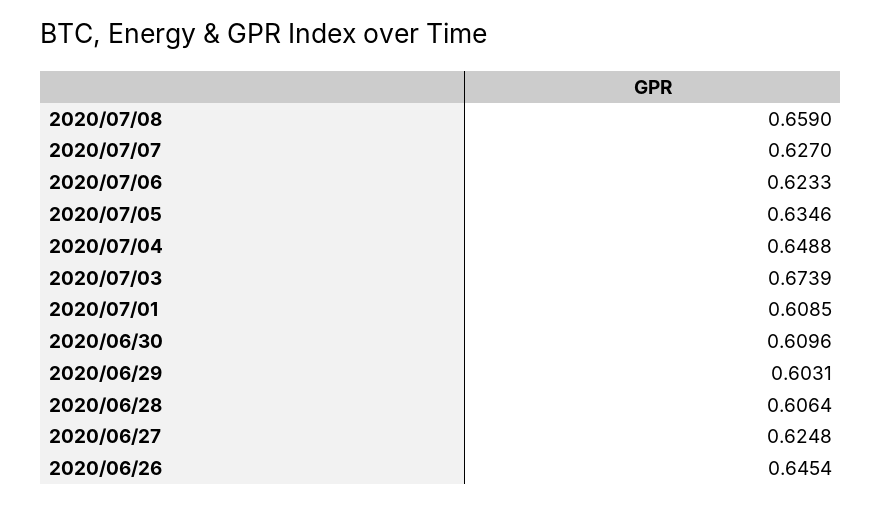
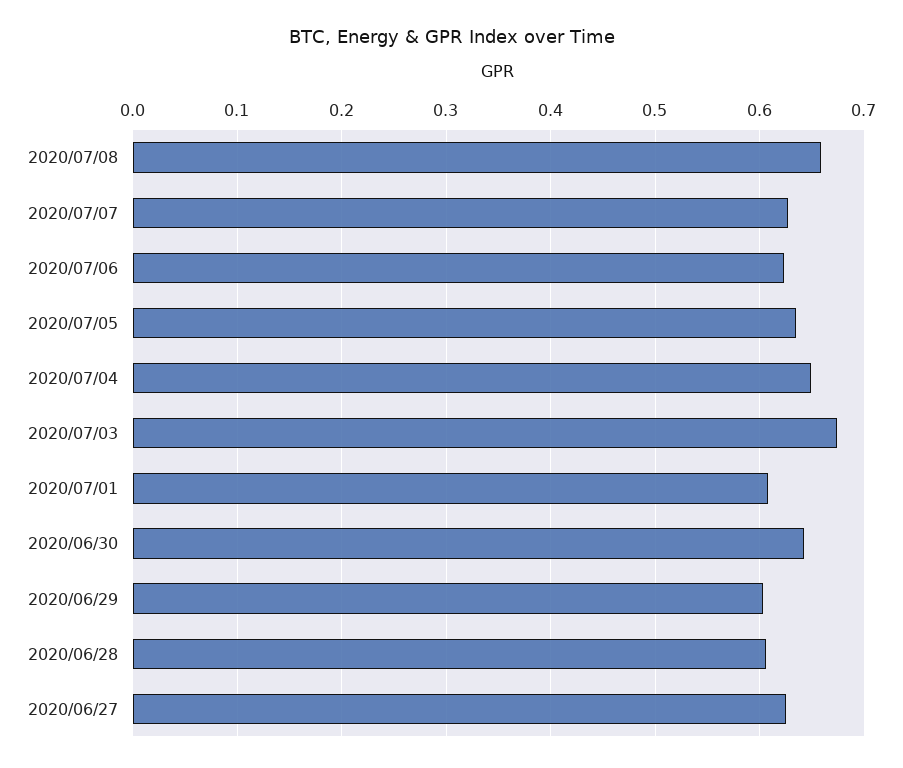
  {
    "2020/07/08": 0.659,
    "2020/07/07": 0.627,
    "2020/07/06": 0.6233,
    "2020/07/05": 0.6346,
    "2020/07/04": 0.6488,
    "2020/07/03": 0.6739,
    "2020/07/01": 0.6085,
-   "2020/06/30": 0.6096,
+   "2020/06/30": 0.64,
    "2020/06/29": 0.6031,
    "2020/06/28": 0.6064,
-   "2020/06/27": 0.6248,
+   "2020/06/27": 0.6248
-   "2020/06/26": 0.6454
  }

